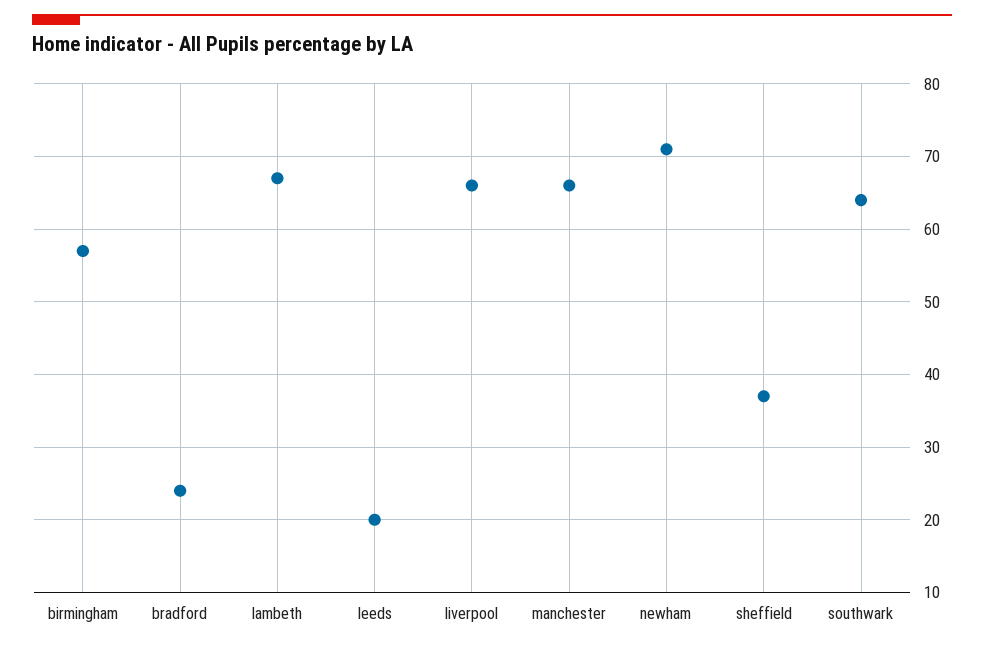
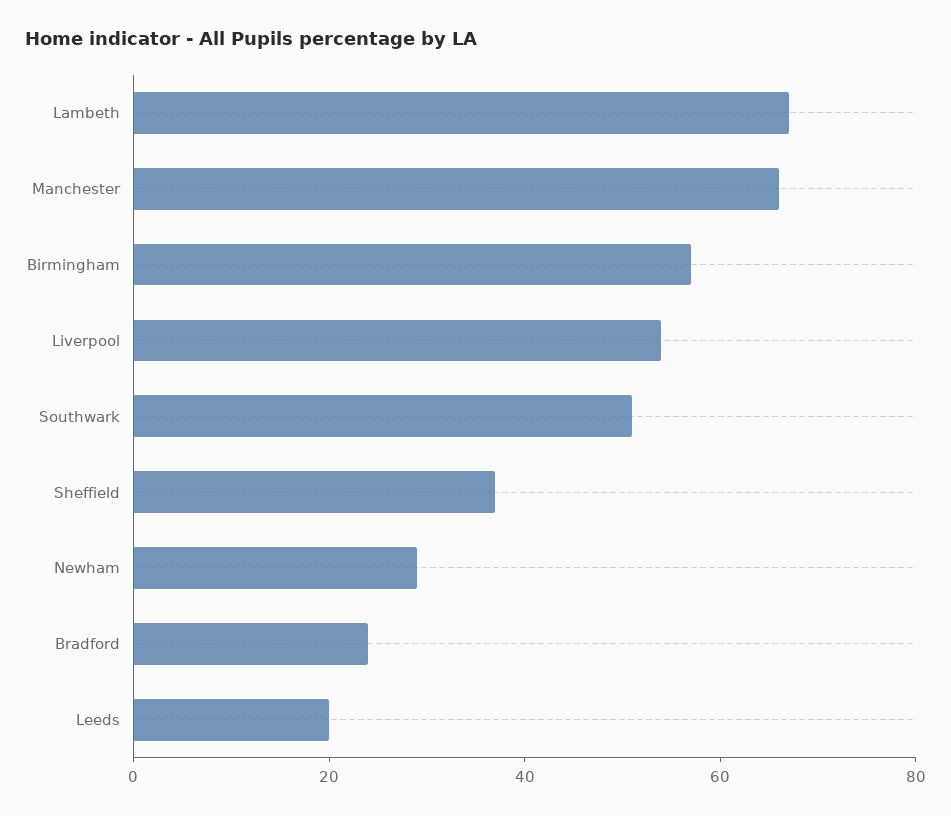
  {
    "birmingham": 57,
    "bradford": 24,
    "lambeth": 67,
    "leeds": 20,
-   "liverpool": 66,
+   "liverpool": 55,
    "manchester": 66,
-   "newham": 71,
+   "newham": 30,
    "sheffield": 37,
-   "southwark": 64
+   "southwark": 50
  }

